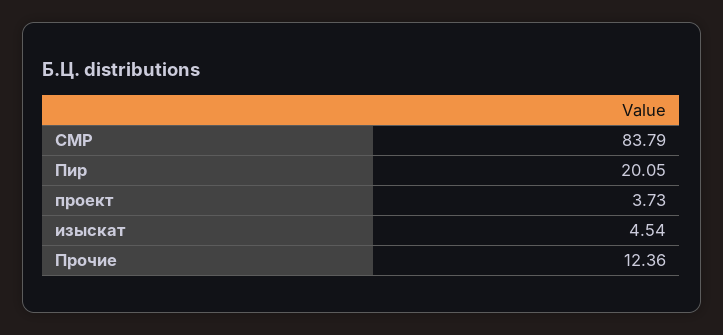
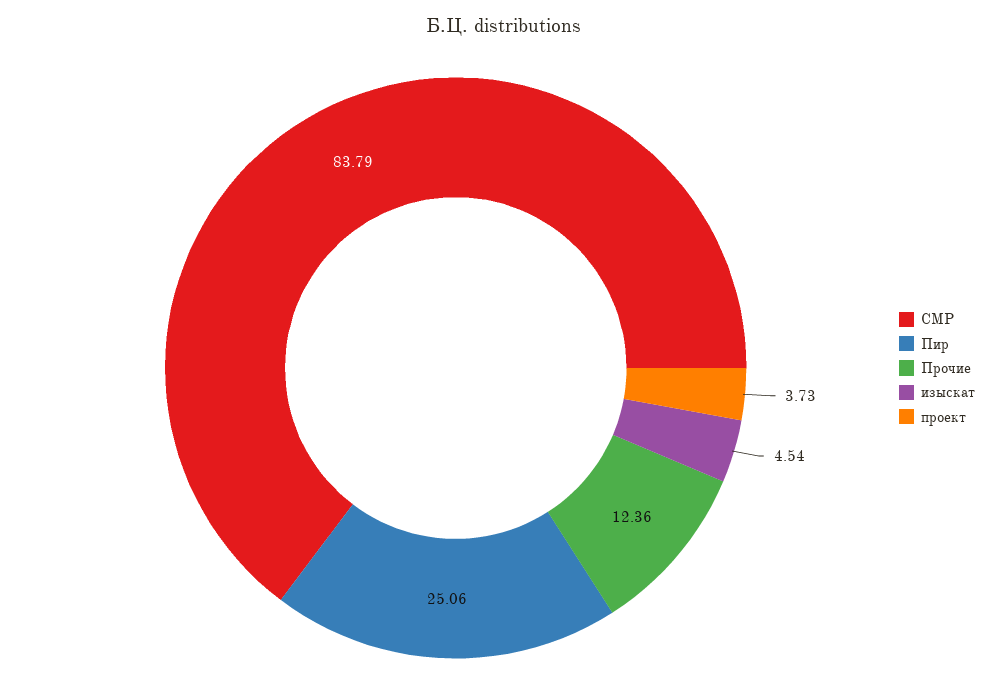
  {
    "СМР": 83.79,
-   "Пир": 20.05,
+   "Пир": 25.06,
    "проект": 3.73,
    "изыскат": 4.54,
    "Прочие": 12.36
  }

